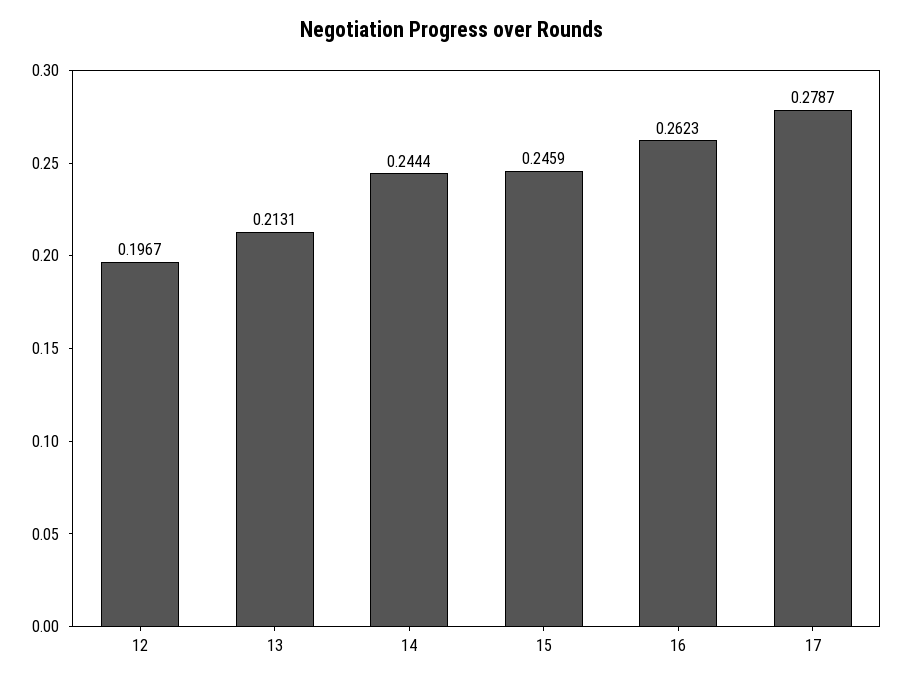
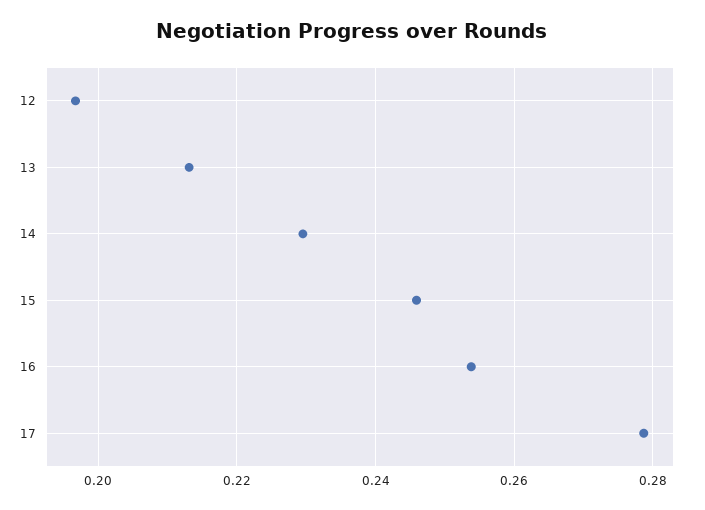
  {
    "12": 0.1967,
    "13": 0.2131,
-   "14": 0.2444,
+   "14": 0.23,
    "15": 0.2459,
-   "16": 0.2623,
+   "16": 0.254,
    "17": 0.2787
  }

